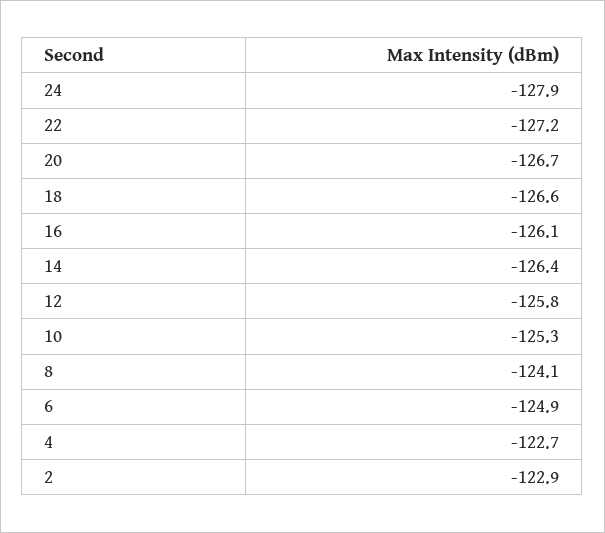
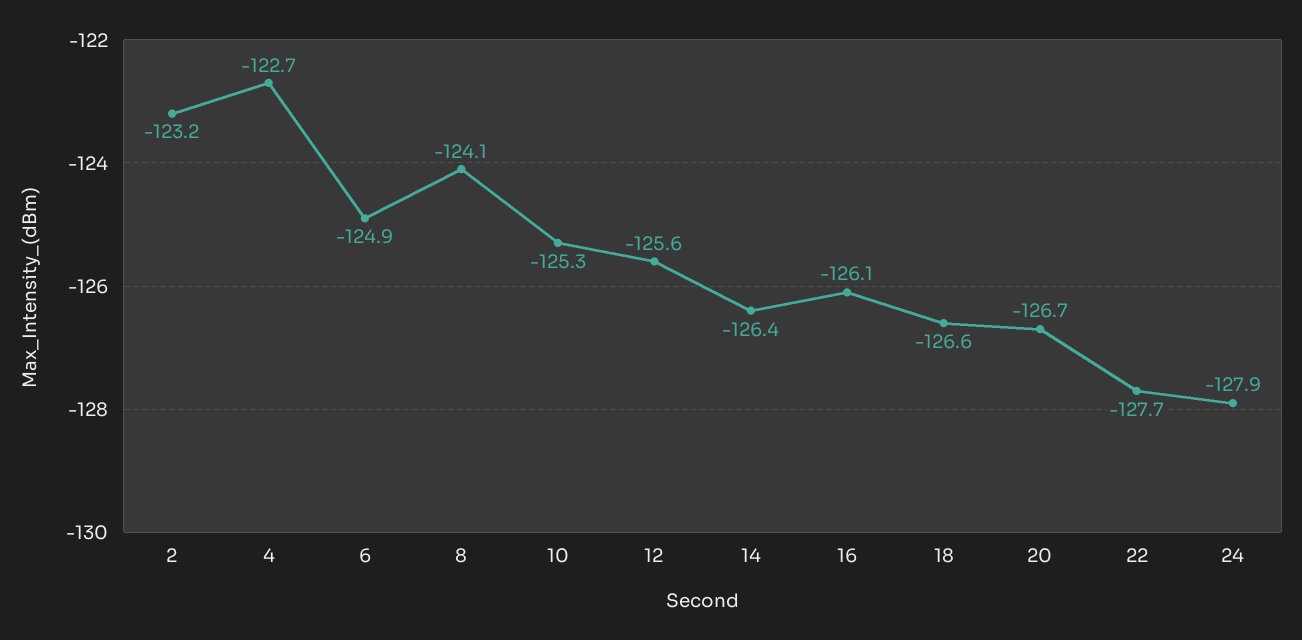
  {
    "24": -127.9,
-   "22": -127.2,
+   "22": -127.7,
    "20": -126.7,
    "18": -126.6,
    "16": -126.1,
    "14": -126.4,
-   "12": -125.8,
+   "12": -125.6,
    "10": -125.3,
    "8": -124.1,
    "6": -124.9,
    "4": -122.7,
-   "2": -122.9
+   "2": -123.2
  }

